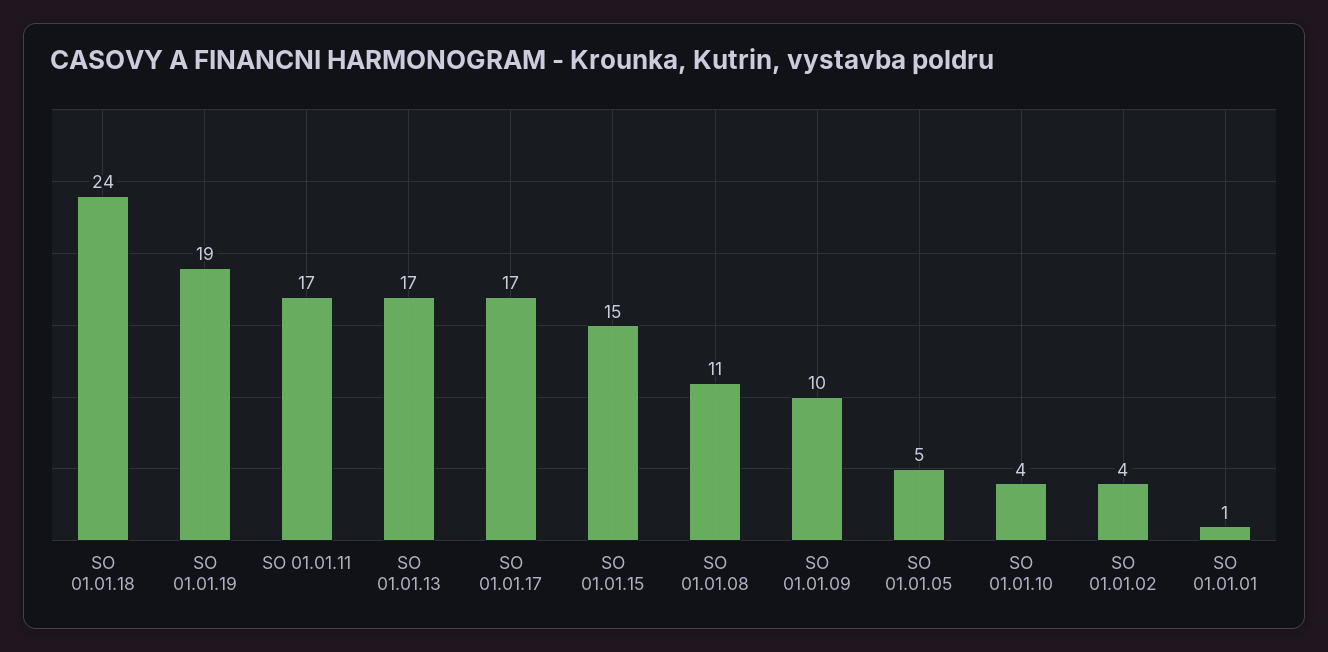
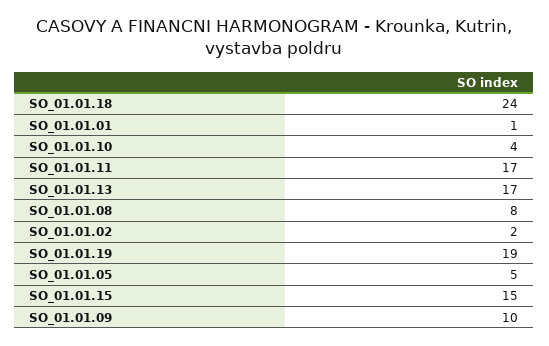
  {
    "SO 01.01.18": 24,
    "SO 01.01.19": 19,
    "SO 01.01.11": 17,
    "SO 01.01.13": 17,
-   "SO 01.01.17": 17,
    "SO 01.01.15": 15,
-   "SO 01.01.08": 11,
+   "SO 01.01.08": 8,
    "SO 01.01.09": 10,
    "SO 01.01.05": 5,
    "SO 01.01.10": 4,
-   "SO 01.01.02": 4,
+   "SO 01.01.02": 2,
    "SO 01.01.01": 1
  }

